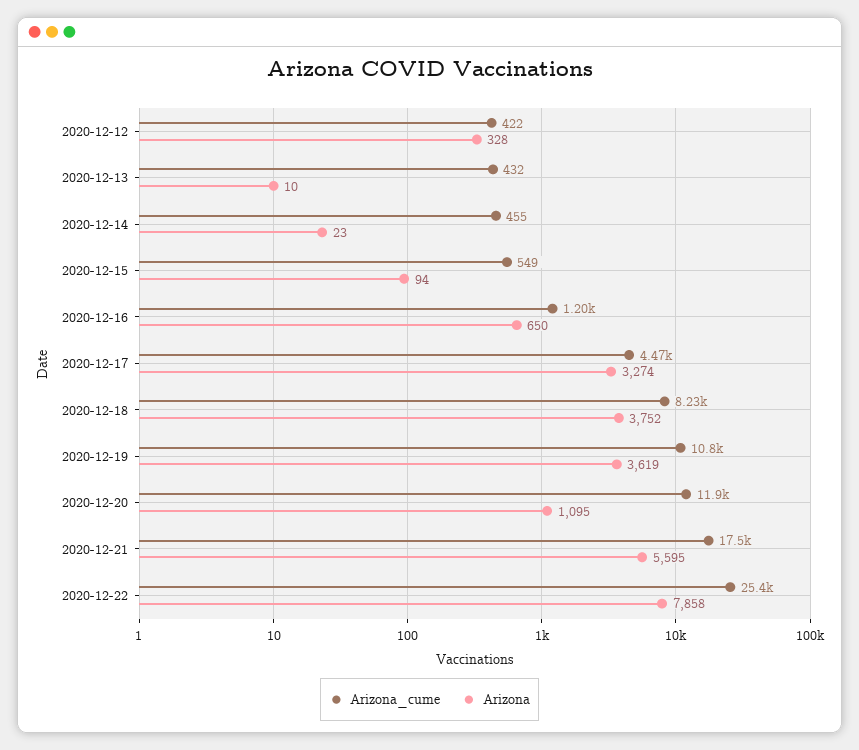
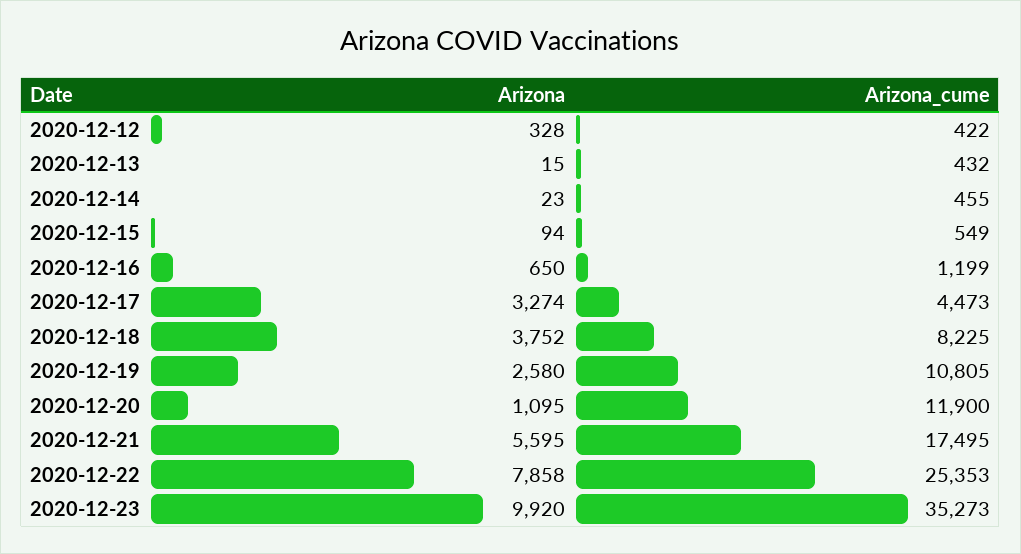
  {
    "Arizona_cume": {
      "2020-12-12": 422,
      "2020-12-13": 432,
      "2020-12-14": 455,
      "2020-12-15": 549,
      "2020-12-16": 1199,
      "2020-12-17": 4473,
      "2020-12-18": 8225,
      "2020-12-19": 10805,
      "2020-12-20": 11900,
      "2020-12-21": 17495,
-     "2020-12-22": 25353
+     "2020-12-22": 25353,
+     "2020-12-23": 35273
    },
    "Arizona": {
      "2020-12-12": 328,
-     "2020-12-13": 10,
+     "2020-12-13": 15,
      "2020-12-14": 23,
      "2020-12-15": 94,
      "2020-12-16": 650,
      "2020-12-17": 3274,
      "2020-12-18": 3752,
-     "2020-12-19": 3619,
+     "2020-12-19": 2580,
      "2020-12-20": 1095,
      "2020-12-21": 5595,
-     "2020-12-22": 7858
+     "2020-12-22": 7858,
+     "2020-12-23": 9920
    }
  }

